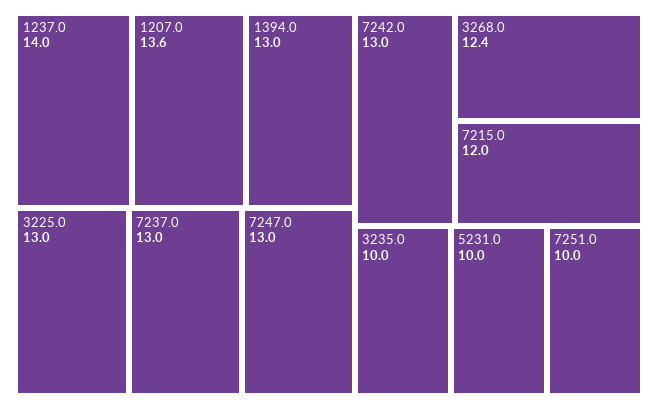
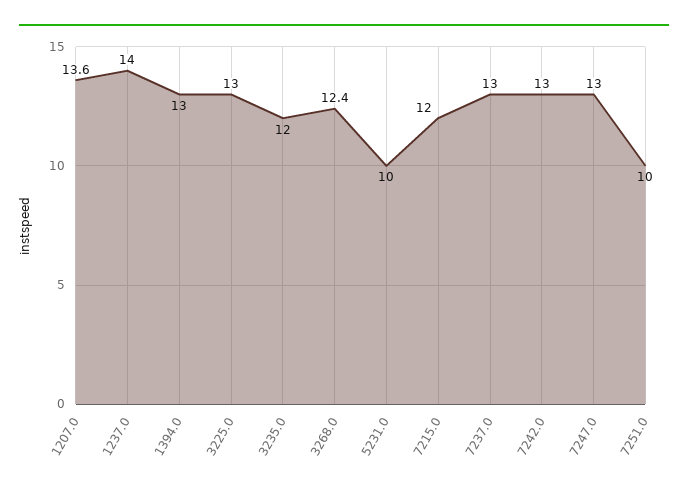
  {
    "1237.0": 14,
    "1207.0": 13.6,
    "1394.0": 13,
    "3225.0": 13,
    "7237.0": 13,
    "7247.0": 13,
    "7242.0": 13,
    "3268.0": 12.4,
    "7215.0": 12,
-   "3235.0": 10,
+   "3235.0": 12,
    "5231.0": 10,
    "7251.0": 10
  }

